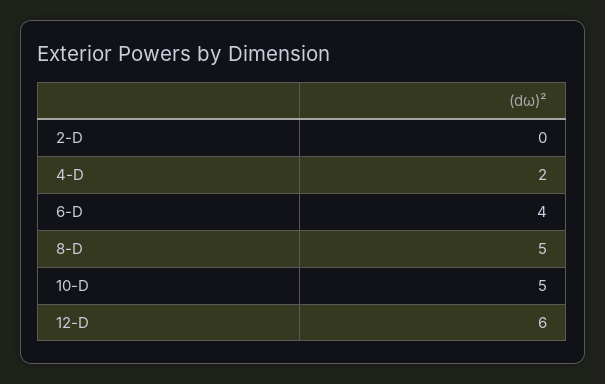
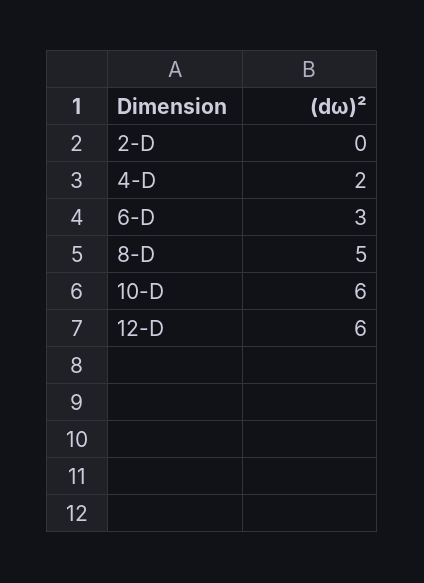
  {
    "2-D": 0,
    "4-D": 2,
-   "6-D": 4,
+   "6-D": 3,
    "8-D": 5,
-   "10-D": 5,
+   "10-D": 6,
    "12-D": 6
  }

